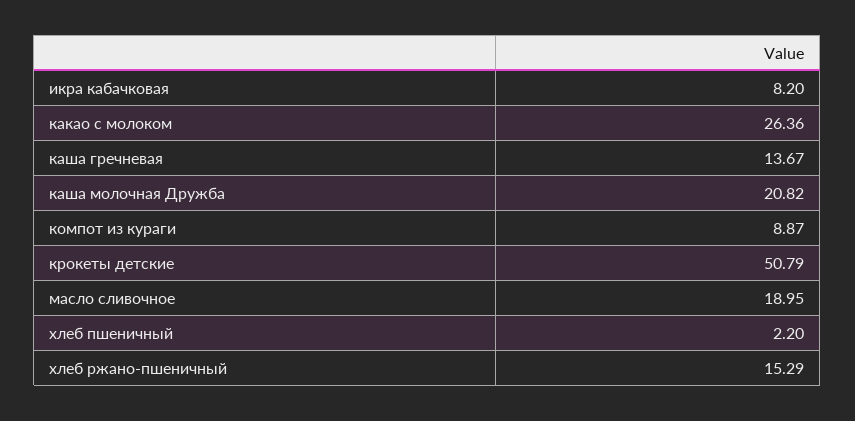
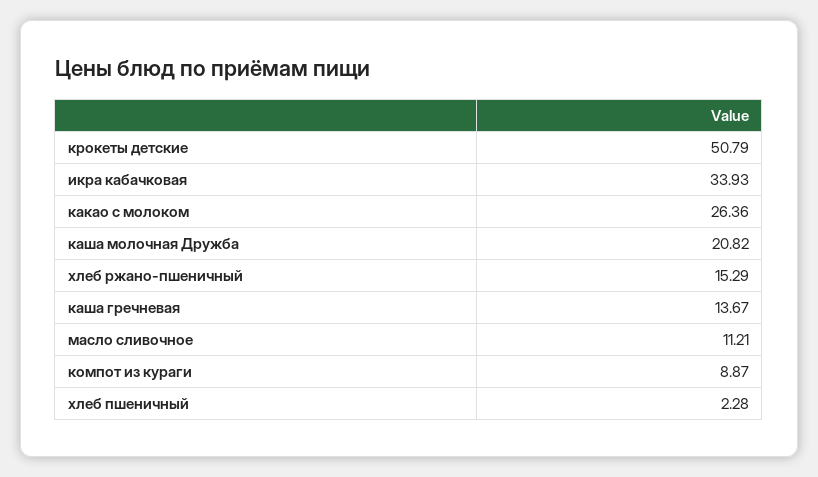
  {
-   "икра кабачковая": 8.2,
+   "икра кабачковая": 33.93,
    "какао с молоком": 26.36,
    "каша гречневая": 13.67,
    "каша молочная Дружба": 20.82,
    "компот из кураги": 8.87,
    "крокеты детские": 50.79,
-   "масло сливочное": 18.95,
+   "масло сливочное": 11.21,
-   "хлеб пшеничный": 2.2,
+   "хлеб пшеничный": 2.28,
    "хлеб ржано-пшеничный": 15.29
  }

